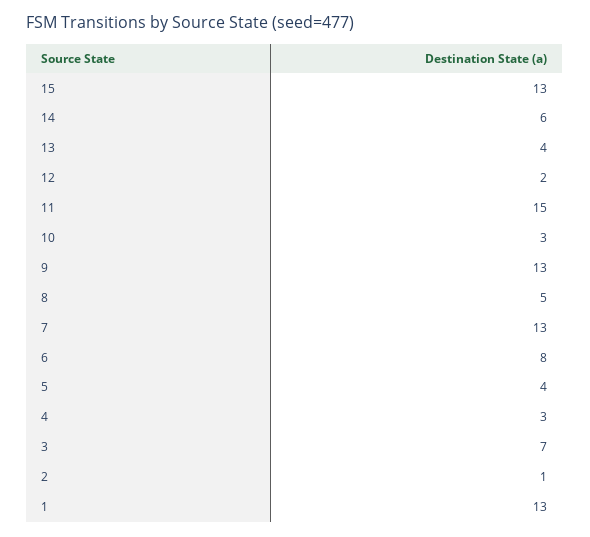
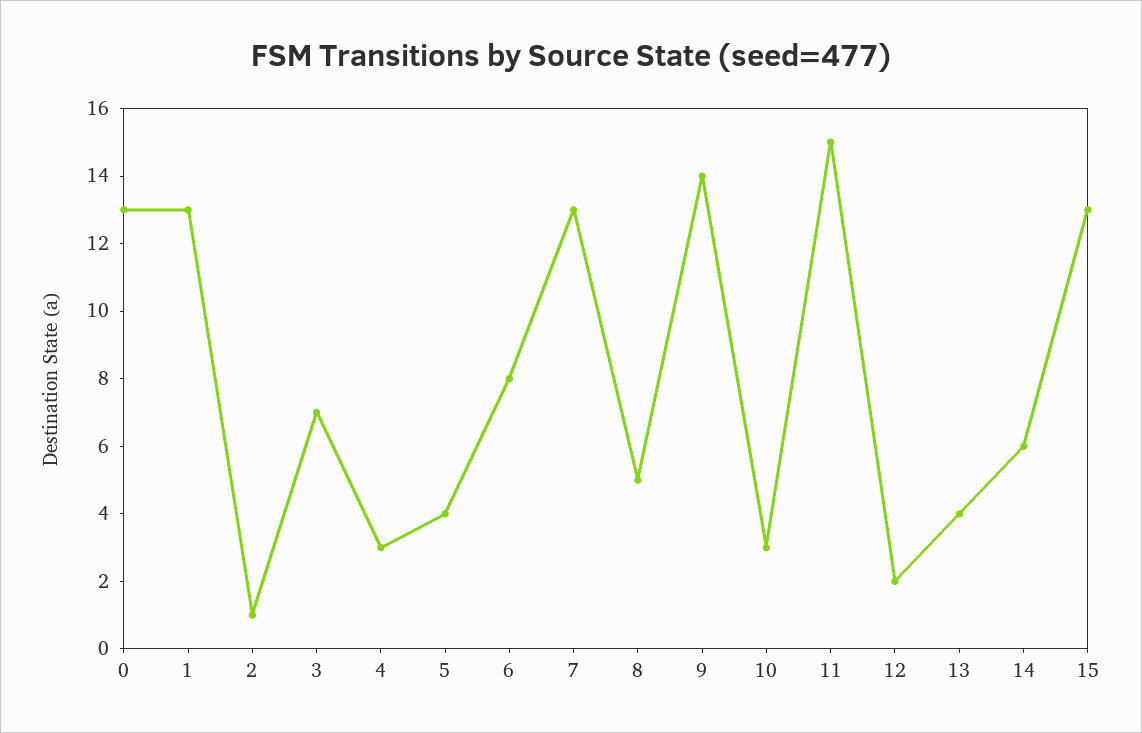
  {
    "15": 13,
    "14": 6,
    "13": 4,
    "12": 2,
    "11": 15,
    "10": 3,
-   "9": 13,
+   "9": 14,
    "8": 5,
    "7": 13,
    "6": 8,
    "5": 4,
    "4": 3,
    "3": 7,
    "2": 1,
-   "1": 13
+   "1": 13,
+   "0": 13
  }

